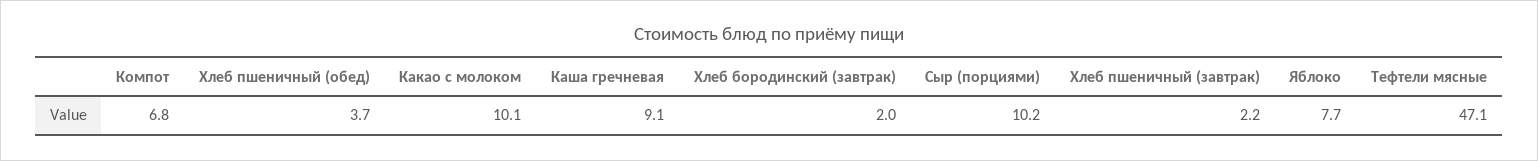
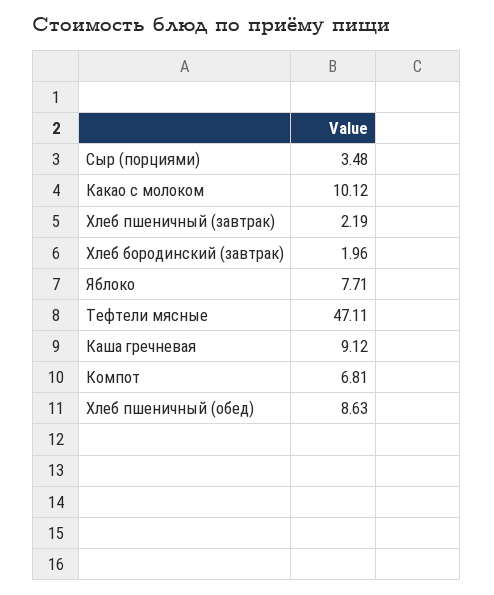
  {
    "Компот": 6.81,
-   "Хлеб пшеничный (обед)": 3.7,
+   "Хлеб пшеничный (обед)": 8.63,
    "Какао с молоком": 10.12,
    "Каша гречневая": 9.12,
    "Хлеб бородинский (завтрак)": 1.96,
-   "Сыр (порциями)": 10.2,
+   "Сыр (порциями)": 3.48,
    "Хлеб пшеничный (завтрак)": 2.19,
    "Яблоко": 7.71,
    "Тефтели мясные": 47.11
  }

